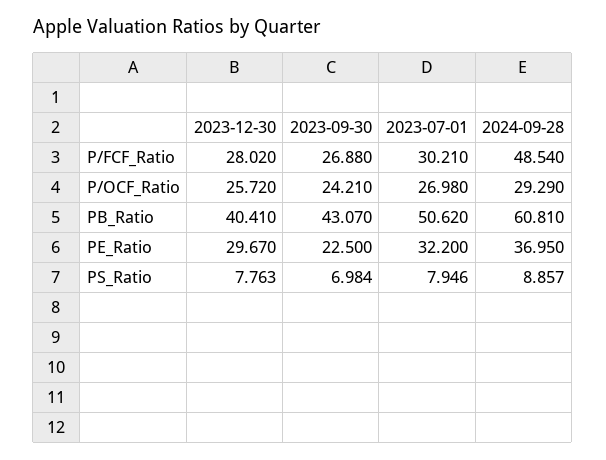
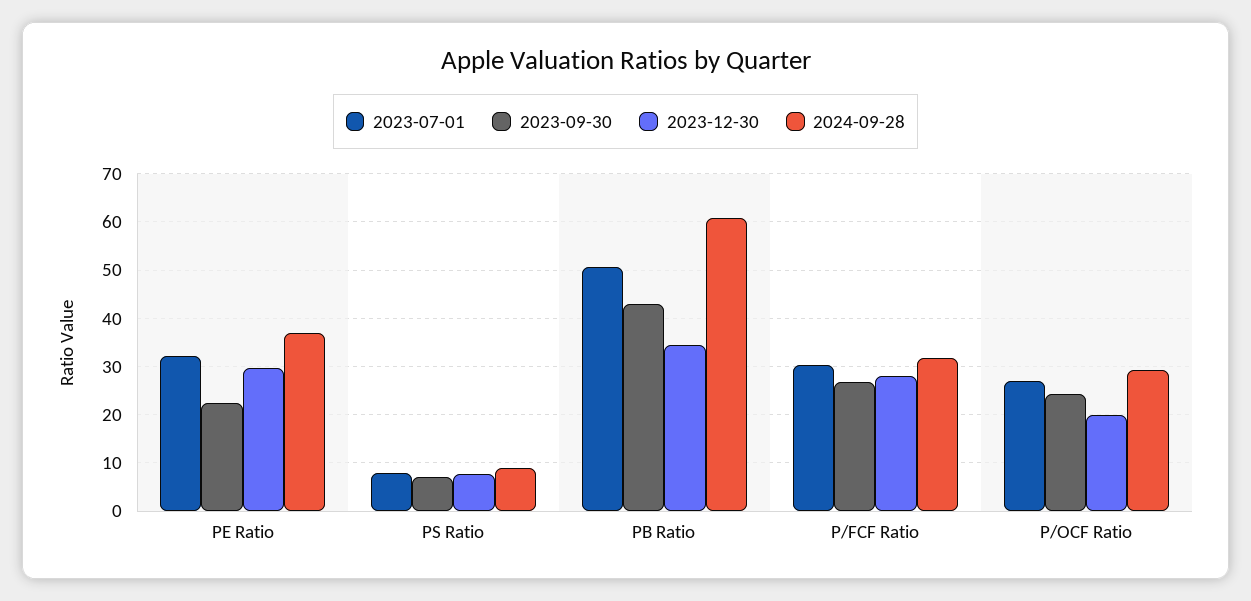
  {
    "2023-12-30": {
      "P/FCF_Ratio": 28.02,
-     "P/OCF_Ratio": 25.72,
+     "P/OCF_Ratio": 20,
-     "PB_Ratio": 40.41,
+     "PB_Ratio": 34,
      "PE_Ratio": 29.67,
      "PS_Ratio": 7.763
    },
    "2023-09-30": {
      "P/FCF_Ratio": 26.88,
      "P/OCF_Ratio": 24.21,
      "PB_Ratio": 43.07,
      "PE_Ratio": 22.5,
      "PS_Ratio": 6.984
    },
    "2023-07-01": {
      "P/FCF_Ratio": 30.21,
      "P/OCF_Ratio": 26.98,
      "PB_Ratio": 50.62,
      "PE_Ratio": 32.2,
      "PS_Ratio": 7.946
    },
    "2024-09-28": {
-     "P/FCF_Ratio": 48.54,
+     "P/FCF_Ratio": 32,
      "P/OCF_Ratio": 29.29,
      "PB_Ratio": 60.81,
      "PE_Ratio": 36.95,
      "PS_Ratio": 8.857
    }
  }

